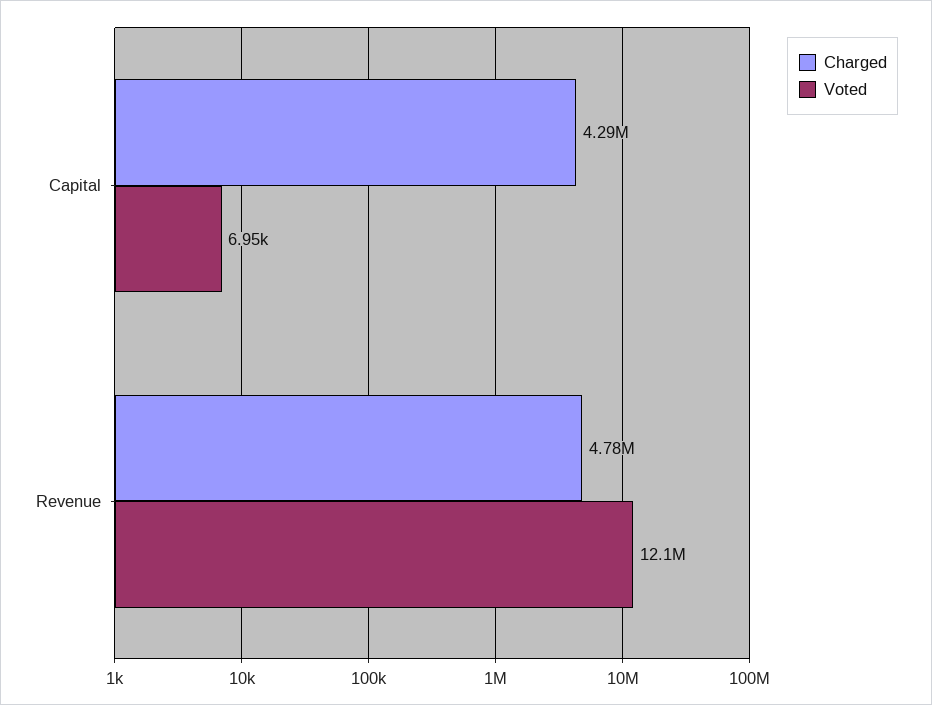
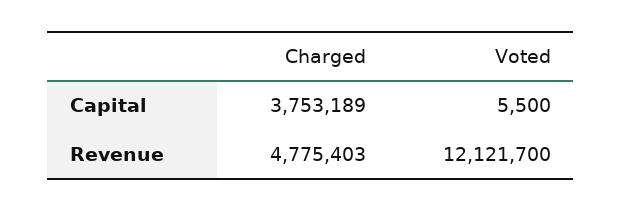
  {
    "Charged": {
-     "Capital": 4290000,
+     "Capital": 3753189,
      "Revenue": 4775403
    },
    "Voted": {
-     "Capital": 6950,
+     "Capital": 5500,
      "Revenue": 12121700
    }
  }

